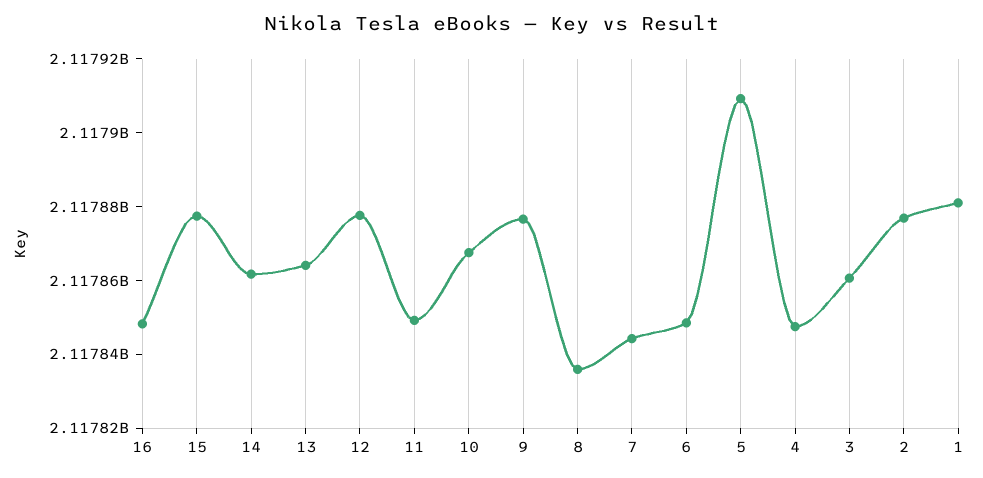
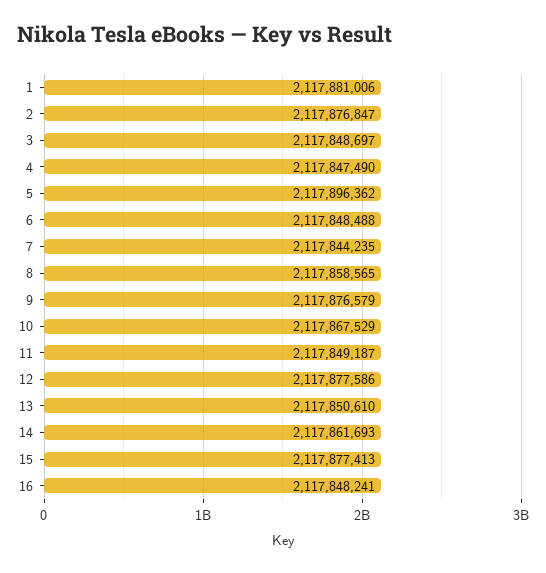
  {
    "16": 2117848241,
    "15": 2117877413,
    "14": 2117861693,
-   "13": 2117865000,
+   "13": 2117850610,
    "12": 2117877586,
    "11": 2117849187,
    "10": 2117867529,
    "9": 2117876579,
-   "8": 2117835000,
+   "8": 2117858565,
    "7": 2117844235,
    "6": 2117848488,
-   "5": 2117910000,
+   "5": 2117896362,
    "4": 2117847490,
-   "3": 2117860000,
+   "3": 2117848697,
    "2": 2117876847,
    "1": 2117881006
  }

